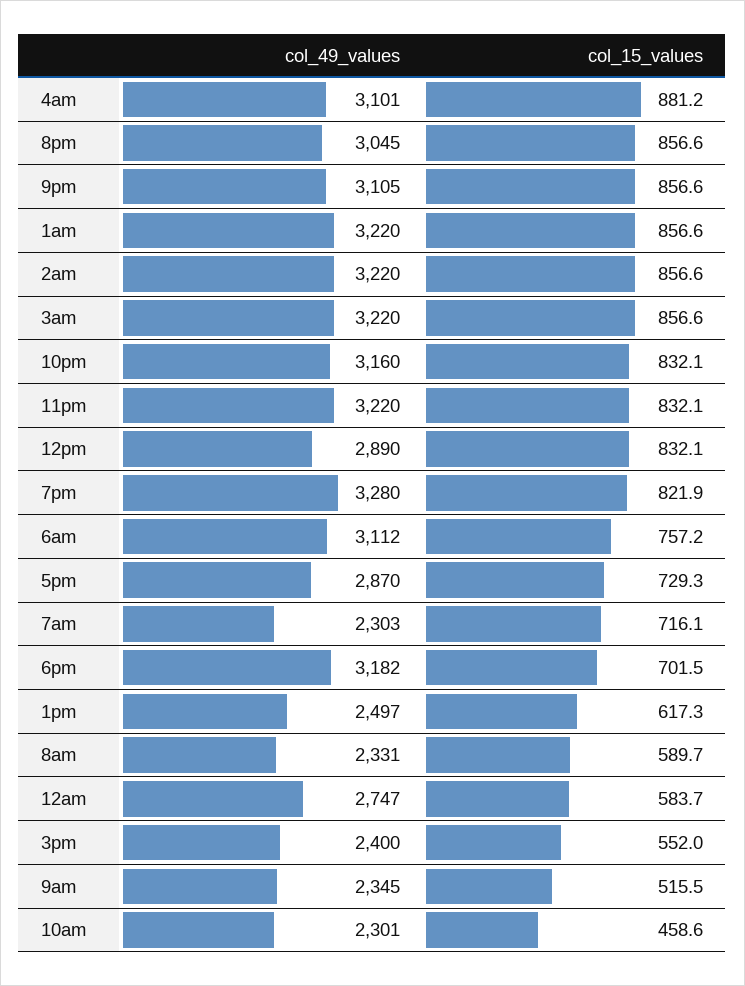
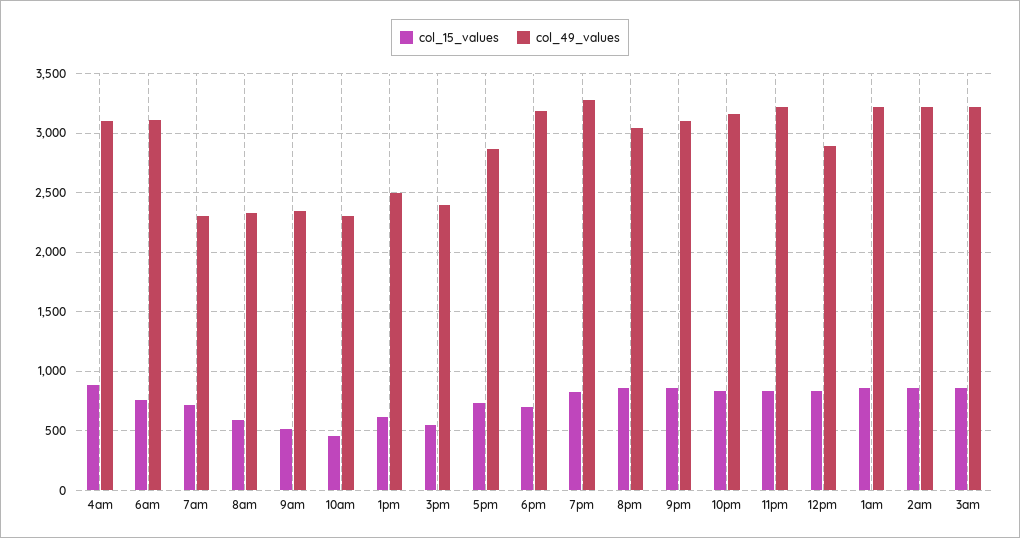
  {
    "col_49_values": {
      "4am": 3101,
      "8pm": 3045,
      "9pm": 3105,
      "1am": 3220,
      "2am": 3220,
      "3am": 3220,
      "10pm": 3160,
      "11pm": 3220,
      "12pm": 2890,
      "7pm": 3280,
      "6am": 3112,
      "5pm": 2870,
      "7am": 2303,
      "6pm": 3182,
      "1pm": 2497,
      "8am": 2331,
-     "12am": 2747,
      "3pm": 2400,
      "9am": 2345,
      "10am": 2301
    },
    "col_15_values": {
      "4am": 881.2,
      "8pm": 856.6,
      "9pm": 856.6,
      "1am": 856.6,
      "2am": 856.6,
      "3am": 856.6,
      "10pm": 832.1,
      "11pm": 832.1,
      "12pm": 832.1,
      "7pm": 821.9,
      "6am": 757.2,
      "5pm": 729.3,
      "7am": 716.1,
      "6pm": 701.5,
      "1pm": 617.3,
      "8am": 589.7,
-     "12am": 583.7,
      "3pm": 552,
      "9am": 515.5,
      "10am": 458.6
    }
  }

